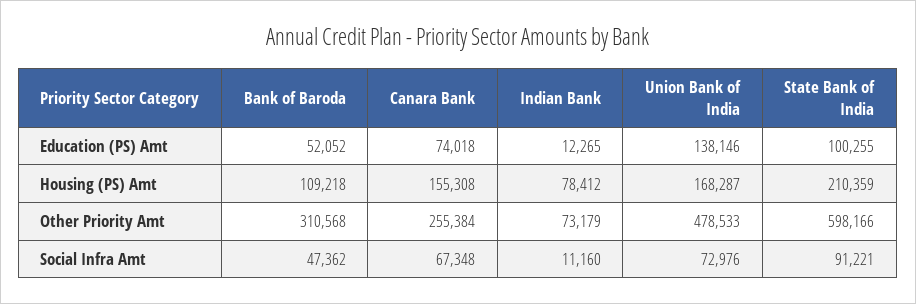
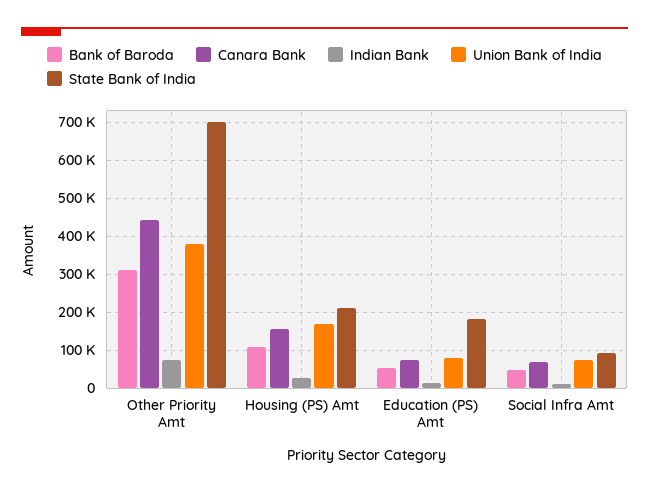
  {
    "Bank of Baroda": {
      "Education (PS) Amt": 52052,
      "Housing (PS) Amt": 109218,
      "Other Priority Amt": 310568,
      "Social Infra Amt": 47362
    },
    "Canara Bank": {
      "Education (PS) Amt": 74018,
      "Housing (PS) Amt": 155308,
-     "Other Priority Amt": 255384,
+     "Other Priority Amt": 440000,
      "Social Infra Amt": 67348
    },
    "Indian Bank": {
      "Education (PS) Amt": 12265,
-     "Housing (PS) Amt": 78412,
+     "Housing (PS) Amt": 20000,
      "Other Priority Amt": 73179,
      "Social Infra Amt": 11160
    },
    "Union Bank of India": {
-     "Education (PS) Amt": 138146,
+     "Education (PS) Amt": 80000,
      "Housing (PS) Amt": 168287,
-     "Other Priority Amt": 478533,
+     "Other Priority Amt": 380000,
      "Social Infra Amt": 72976
    },
    "State Bank of India": {
-     "Education (PS) Amt": 100255,
+     "Education (PS) Amt": 180000,
      "Housing (PS) Amt": 210359,
-     "Other Priority Amt": 598166,
+     "Other Priority Amt": 700000,
      "Social Infra Amt": 91221
    }
  }

